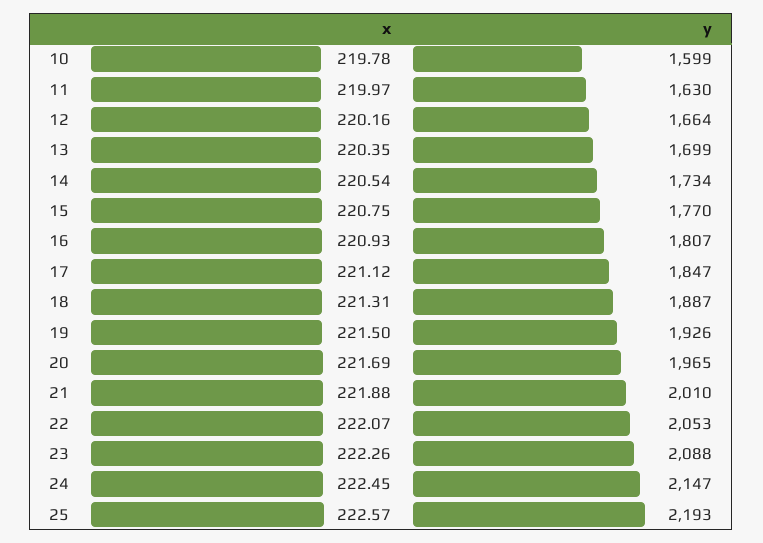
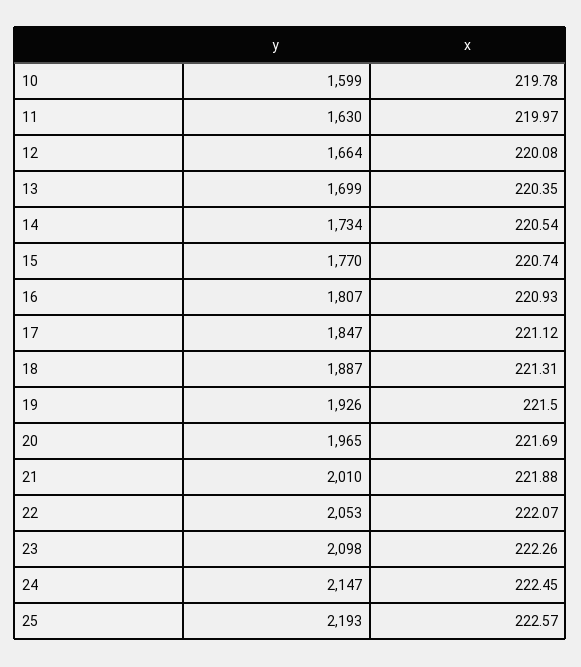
  {
    "x": {
      "10": 219.78,
      "11": 219.97,
-     "12": 220.16,
+     "12": 220.08,
      "13": 220.35,
      "14": 220.54,
-     "15": 220.75,
+     "15": 220.74,
      "16": 220.93,
      "17": 221.12,
      "18": 221.31,
      "19": 221.5,
      "20": 221.69,
      "21": 221.88,
      "22": 222.07,
      "23": 222.26,
      "24": 222.45,
      "25": 222.57
    },
    "y": {
      "10": 1599,
      "11": 1630,
      "12": 1664,
      "13": 1699,
      "14": 1734,
      "15": 1770,
      "16": 1807,
      "17": 1847,
      "18": 1887,
      "19": 1926,
      "20": 1965,
      "21": 2010,
      "22": 2053,
-     "23": 2088,
+     "23": 2098,
      "24": 2147,
      "25": 2193
    }
  }

